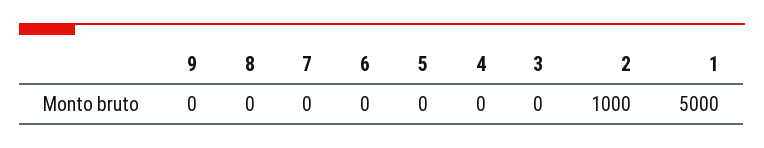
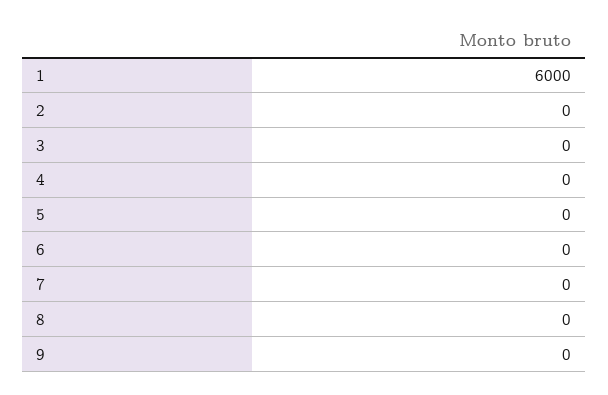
  {
    "9": 0,
    "8": 0,
    "7": 0,
    "6": 0,
    "5": 0,
    "4": 0,
    "3": 0,
-   "2": 1000,
+   "2": 0,
-   "1": 5000
+   "1": 6000
  }

